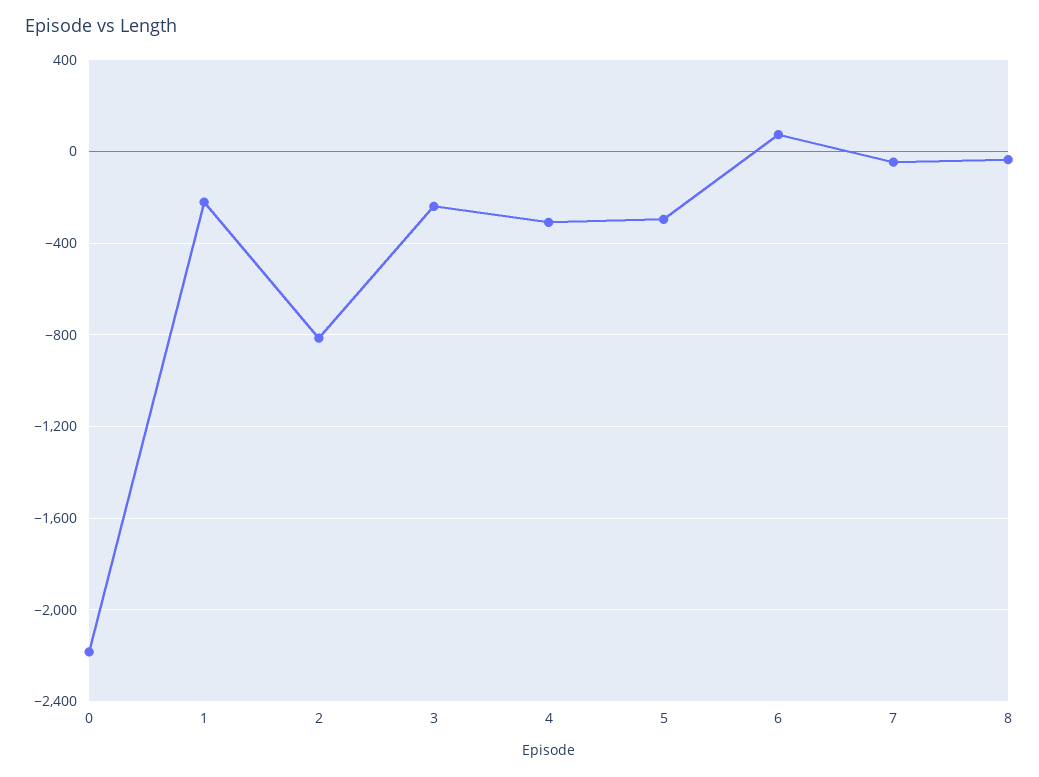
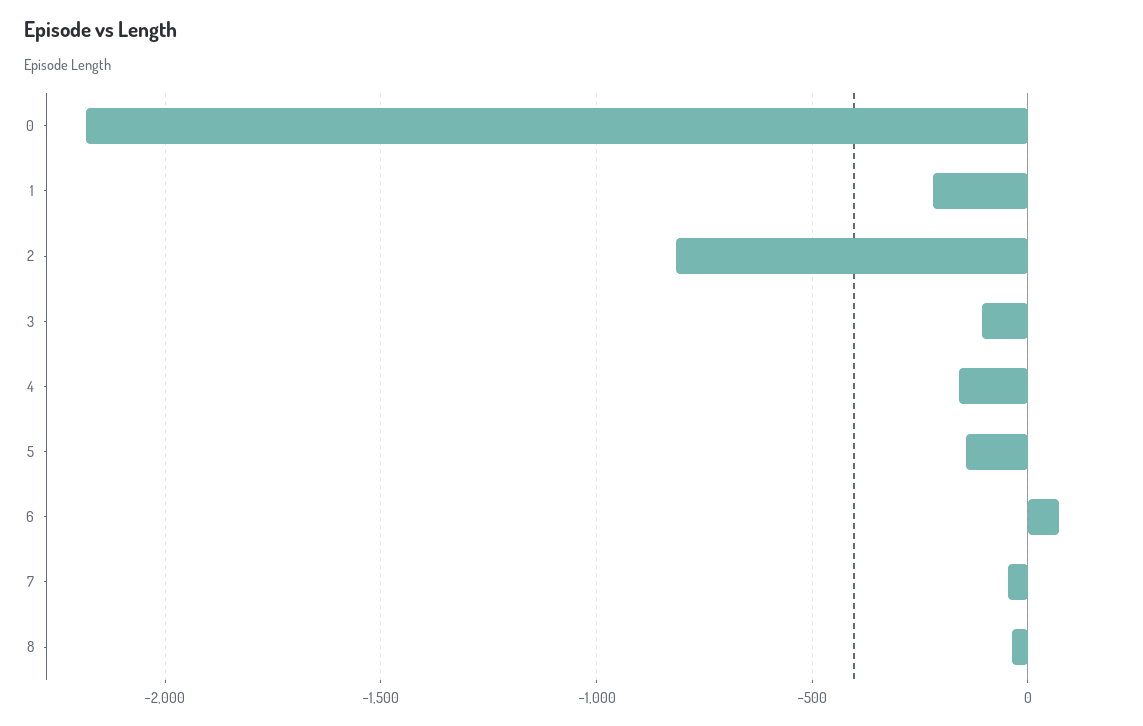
  {
    "0": -2200,
    "1": -200,
    "2": -800,
-   "3": -250,
+   "3": -100,
-   "4": -300,
+   "4": -150,
-   "5": -300,
+   "5": -150,
    "6": 50,
    "7": -50,
    "8": -50
  }

